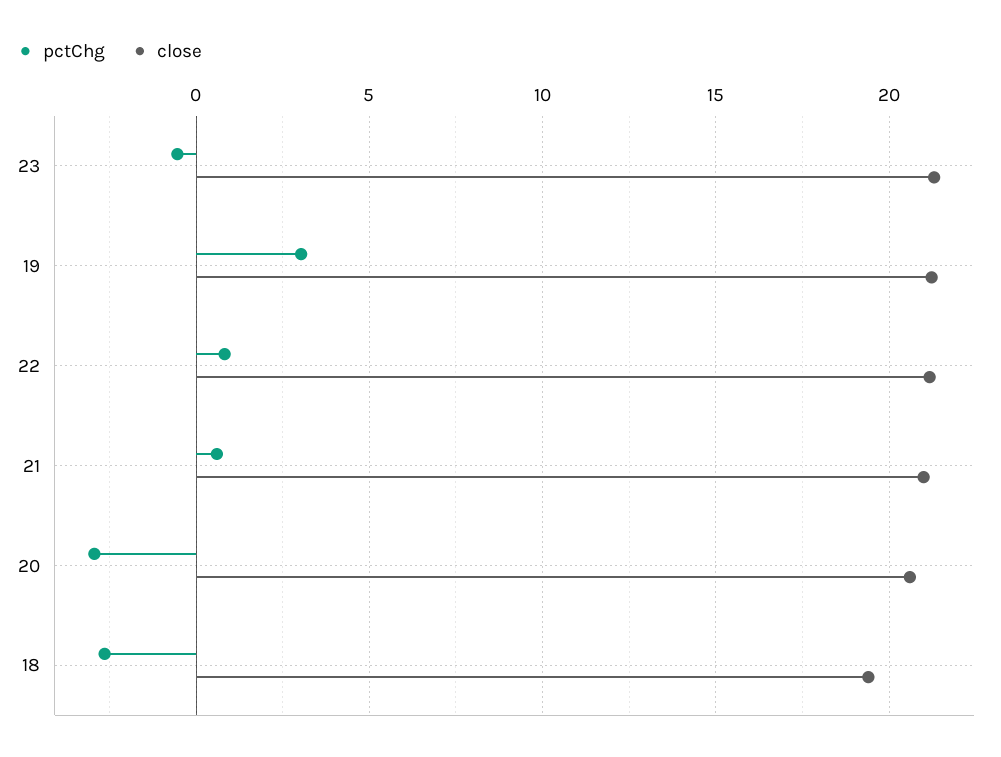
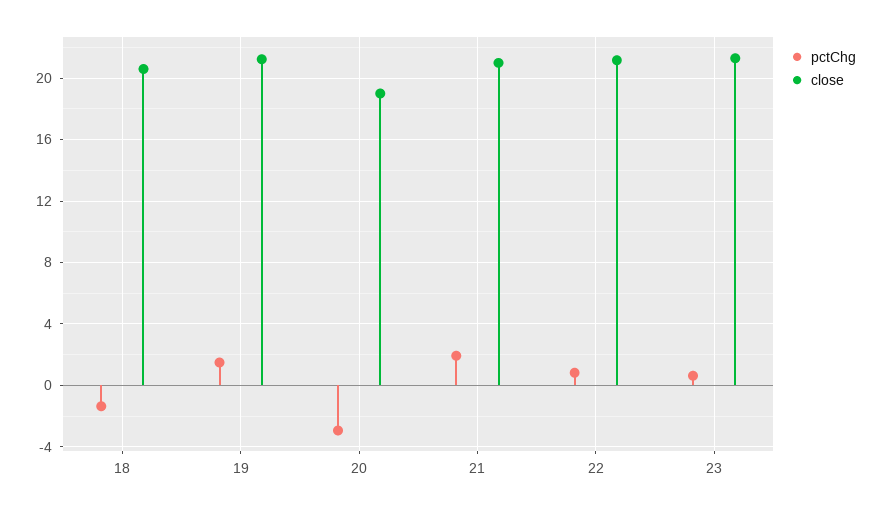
  {
    "pctChg": {
-     "23": -0.5,
+     "23": 0.5,
-     "19": 3,
+     "19": 1.5,
      "22": 1,
-     "21": 0.5,
+     "21": 2,
      "20": -3,
-     "18": -2.5
+     "18": -1.5
    },
    "close": {
      "23": 21.5,
      "19": 21,
      "22": 21,
      "21": 21,
-     "20": 20.5,
+     "20": 19,
-     "18": 19.5
+     "18": 20.5
    }
  }

